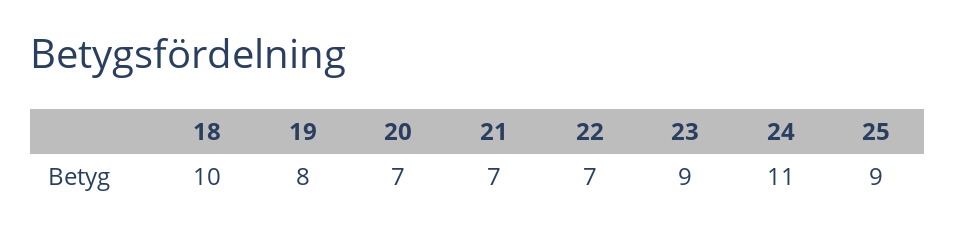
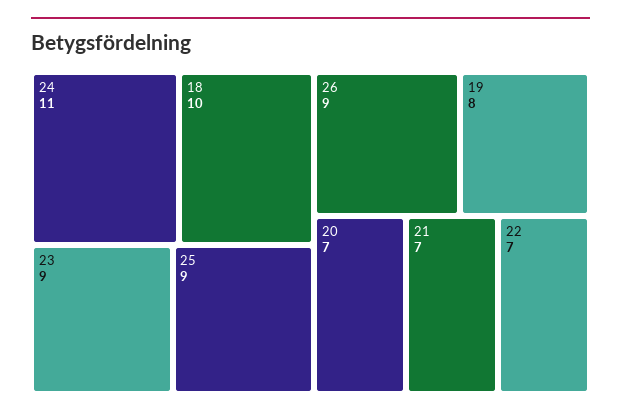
  {
    "18": 10,
    "19": 8,
    "20": 7,
    "21": 7,
    "22": 7,
    "23": 9,
    "24": 11,
-   "25": 9
+   "25": 9,
+   "26": 9
  }

